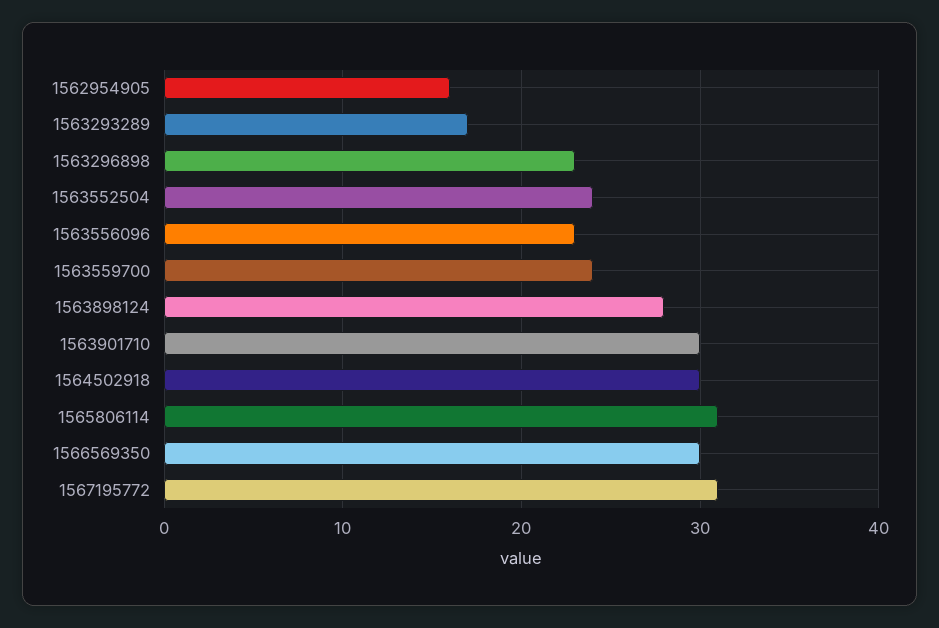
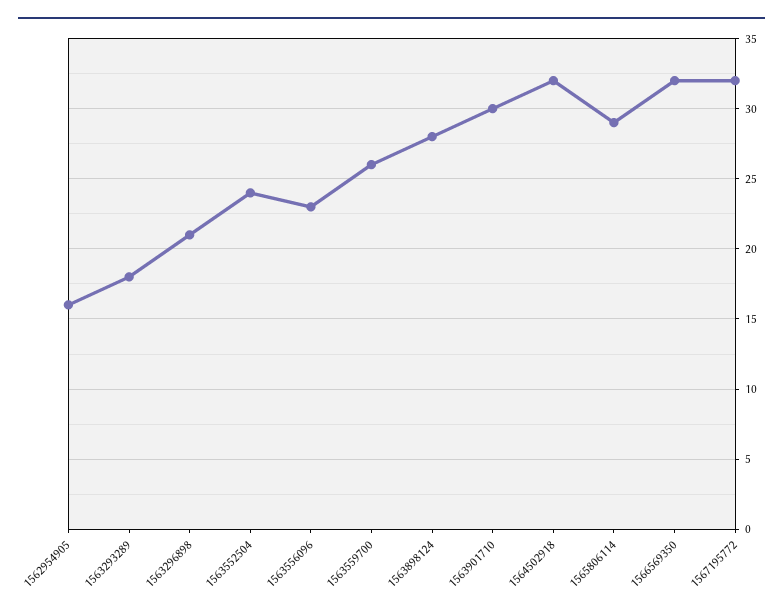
  {
    "1562954905": 16,
-   "1563293289": 17,
+   "1563293289": 18,
-   "1563296898": 23,
+   "1563296898": 21,
    "1563552504": 24,
    "1563556096": 23,
-   "1563559700": 24,
+   "1563559700": 26,
    "1563898124": 28,
    "1563901710": 30,
-   "1564502918": 30,
+   "1564502918": 32,
-   "1565806114": 31,
+   "1565806114": 29,
-   "1566569350": 30,
+   "1566569350": 32,
-   "1567195772": 31
+   "1567195772": 32
  }

